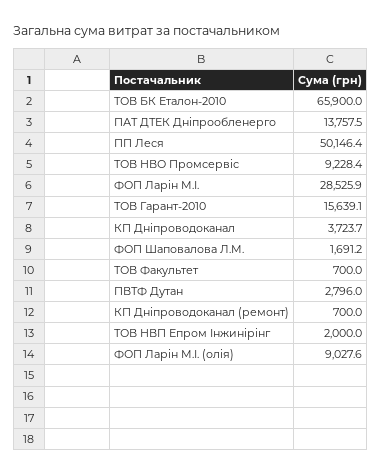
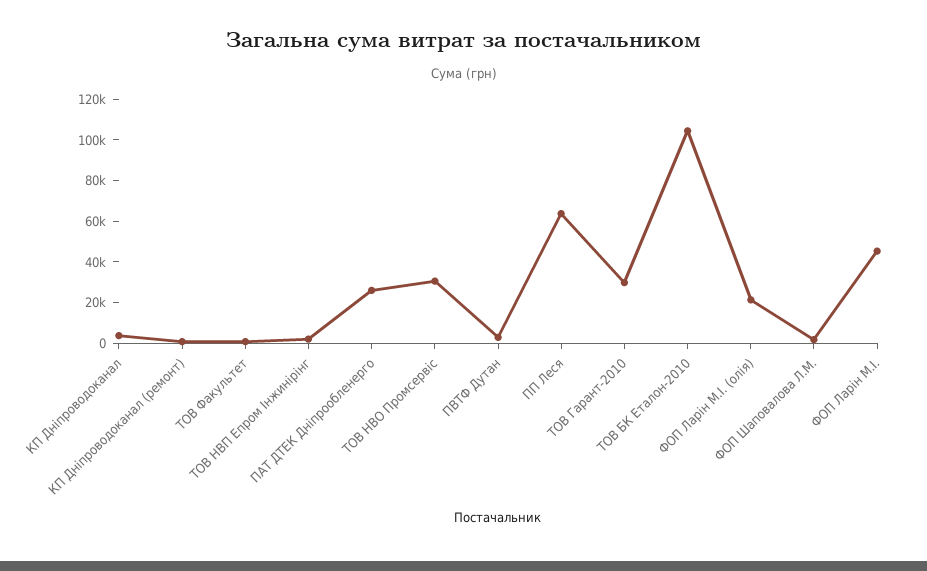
  {
-   "ТОВ БК Еталон-2010": 65900,
+   "ТОВ БК Еталон-2010": 105000,
-   "ПАТ ДТЕК Дніпрообленерго": 13757.5,
+   "ПАТ ДТЕК Дніпрообленерго": 25000,
-   "ПП Леся": 50146.4,
+   "ПП Леся": 65000,
-   "ТОВ НВО Промсервіс": 9228.4,
+   "ТОВ НВО Промсервіс": 30000,
-   "ФОП Ларін М.І.": 28525.9,
+   "ФОП Ларін М.І.": 45000,
-   "ТОВ Гарант-2010": 15639.1,
+   "ТОВ Гарант-2010": 30000,
    "КП Дніпроводоканал": 3723.7,
    "ФОП Шаповалова Л.М.": 1691.2,
    "ТОВ Факультет": 700,
    "ПВТФ Дутан": 2796,
    "КП Дніпроводоканал (ремонт)": 700,
    "ТОВ НВП Епром Інжинірінг": 2000,
-   "ФОП Ларін М.І. (олія)": 9027.6
+   "ФОП Ларін М.І. (олія)": 20000
  }

